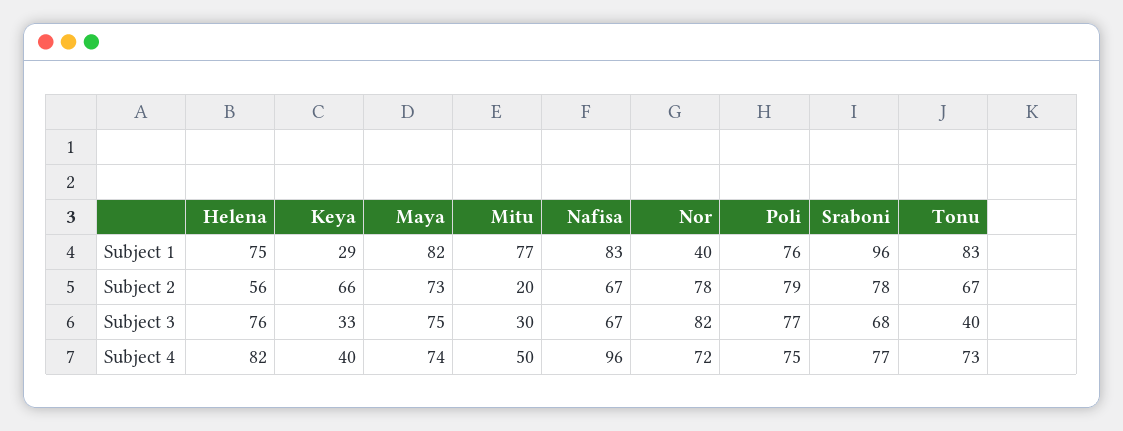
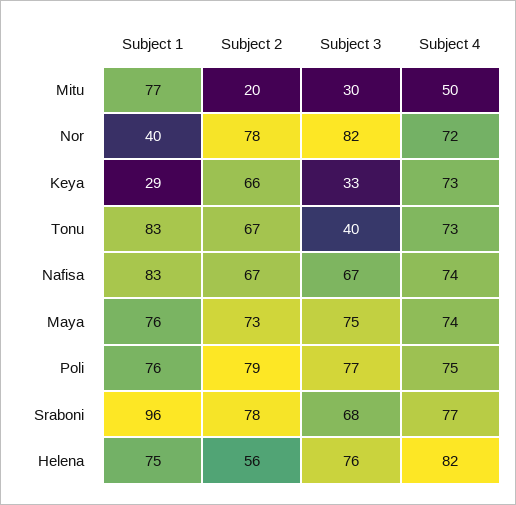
  {
    "Helena": {
      "Subject 1": 75,
      "Subject 2": 56,
      "Subject 3": 76,
      "Subject 4": 82
    },
    "Keya": {
      "Subject 1": 29,
      "Subject 2": 66,
      "Subject 3": 33,
-     "Subject 4": 40
+     "Subject 4": 73
    },
    "Maya": {
-     "Subject 1": 82,
+     "Subject 1": 76,
      "Subject 2": 73,
      "Subject 3": 75,
      "Subject 4": 74
    },
    "Mitu": {
      "Subject 1": 77,
      "Subject 2": 20,
      "Subject 3": 30,
      "Subject 4": 50
    },
    "Nafisa": {
      "Subject 1": 83,
      "Subject 2": 67,
      "Subject 3": 67,
-     "Subject 4": 96
+     "Subject 4": 74
    },
    "Nor": {
      "Subject 1": 40,
      "Subject 2": 78,
      "Subject 3": 82,
      "Subject 4": 72
    },
    "Poli": {
      "Subject 1": 76,
      "Subject 2": 79,
      "Subject 3": 77,
      "Subject 4": 75
    },
    "Sraboni": {
      "Subject 1": 96,
      "Subject 2": 78,
      "Subject 3": 68,
      "Subject 4": 77
    },
    "Tonu": {
      "Subject 1": 83,
      "Subject 2": 67,
      "Subject 3": 40,
      "Subject 4": 73
    }
  }

